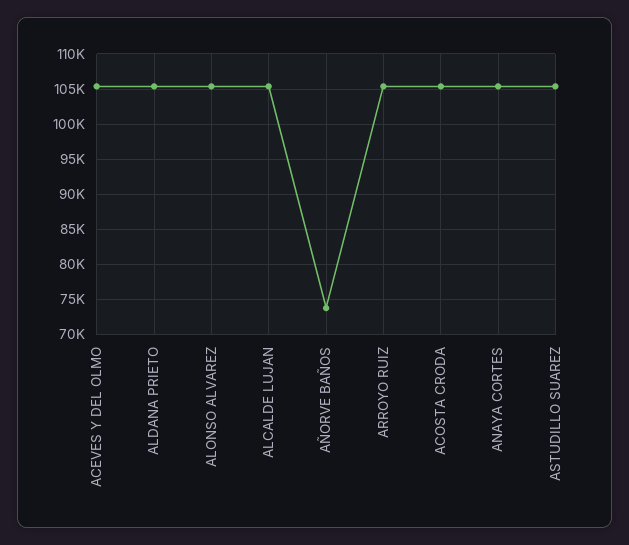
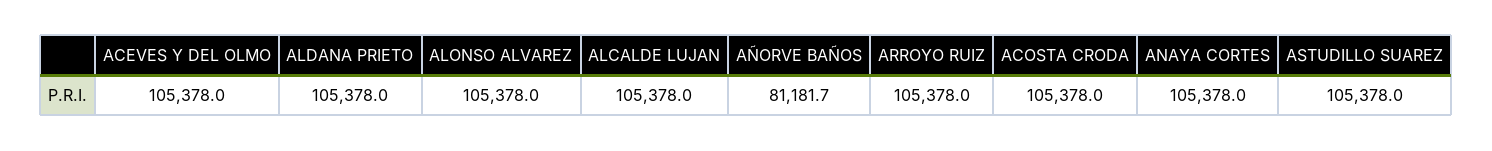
  {
    "ACEVES Y DEL OLMO": 105378,
    "ALDANA PRIETO": 105378,
    "ALONSO ALVAREZ": 105378,
    "ALCALDE LUJAN": 105378,
-   "AÑORVE BAÑOS": 74000,
+   "AÑORVE BAÑOS": 81181.7,
    "ARROYO RUIZ": 105378,
    "ACOSTA CRODA": 105378,
    "ANAYA CORTES": 105378,
    "ASTUDILLO SUAREZ": 105378
  }

